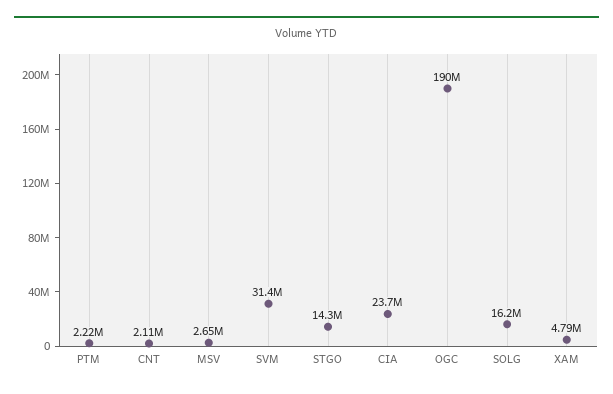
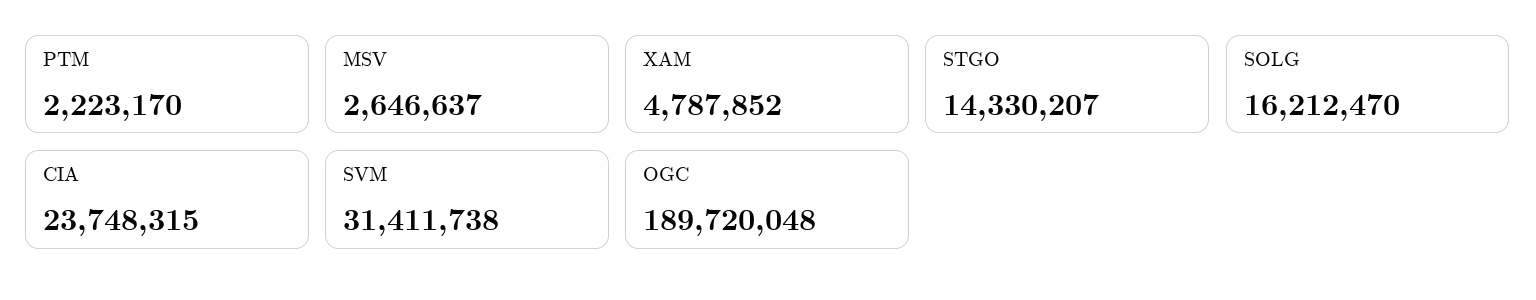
  {
    "PTM": 2223170,
-   "CNT": 2110000,
    "MSV": 2646637,
    "SVM": 31411738,
    "STGO": 14330207,
    "CIA": 23748315,
    "OGC": 189720048,
    "SOLG": 16212470,
    "XAM": 4787852
  }

